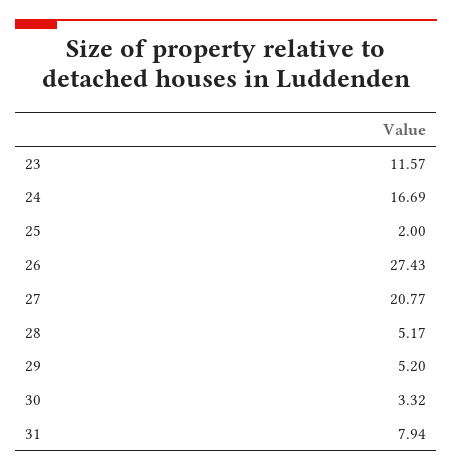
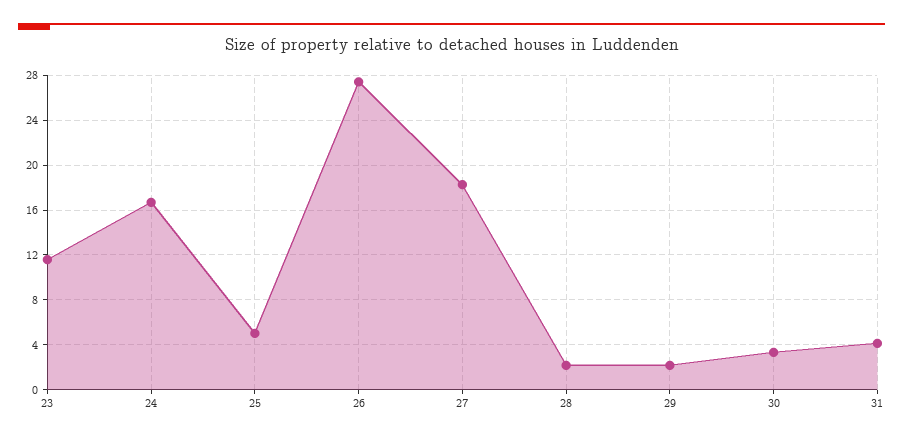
  {
    "23": 11.57,
    "24": 16.69,
-   "25": 2,
+   "25": 5,
    "26": 27.43,
-   "27": 20.77,
+   "27": 18,
-   "28": 5.17,
+   "28": 2,
-   "29": 5.2,
+   "29": 2,
    "30": 3.32,
-   "31": 7.94
+   "31": 4
  }

